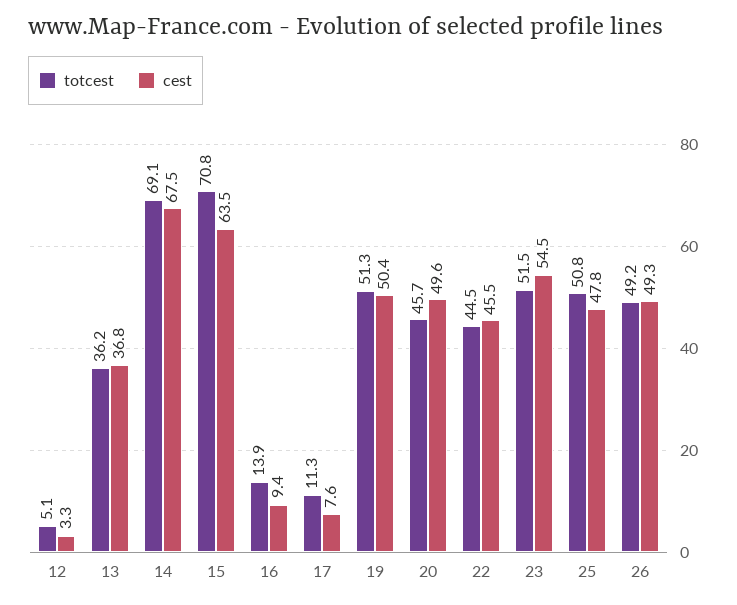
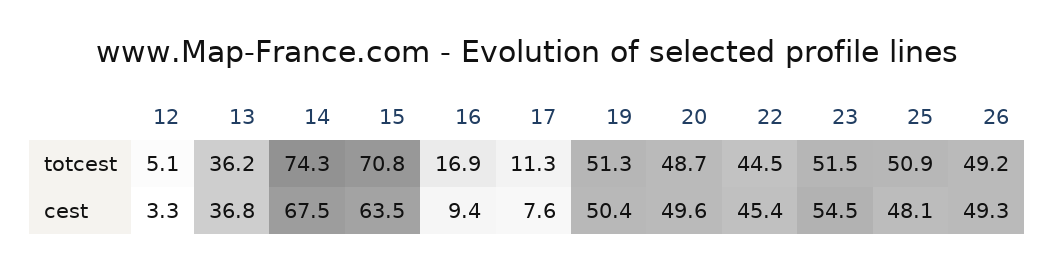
  {
    "totcest": {
      "12": 5.1,
      "13": 36.2,
-     "14": 69.1,
+     "14": 74.3,
      "15": 70.8,
-     "16": 13.9,
+     "16": 16.9,
      "17": 11.3,
      "19": 51.3,
-     "20": 45.7,
+     "20": 48.7,
      "22": 44.5,
      "23": 51.5,
-     "25": 50.8,
+     "25": 50.9,
      "26": 49.2
    },
    "cest": {
      "12": 3.3,
      "13": 36.8,
      "14": 67.5,
      "15": 63.5,
      "16": 9.4,
      "17": 7.6,
      "19": 50.4,
      "20": 49.6,
-     "22": 45.5,
+     "22": 45.4,
      "23": 54.5,
-     "25": 47.8,
+     "25": 48.1,
      "26": 49.3
    }
  }

